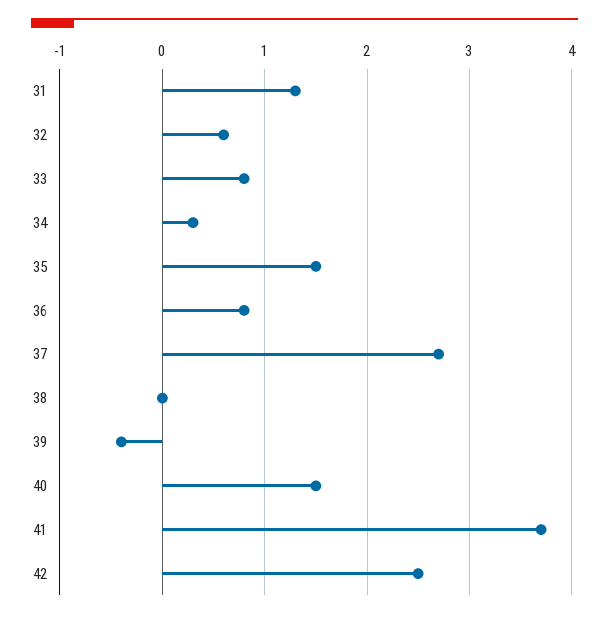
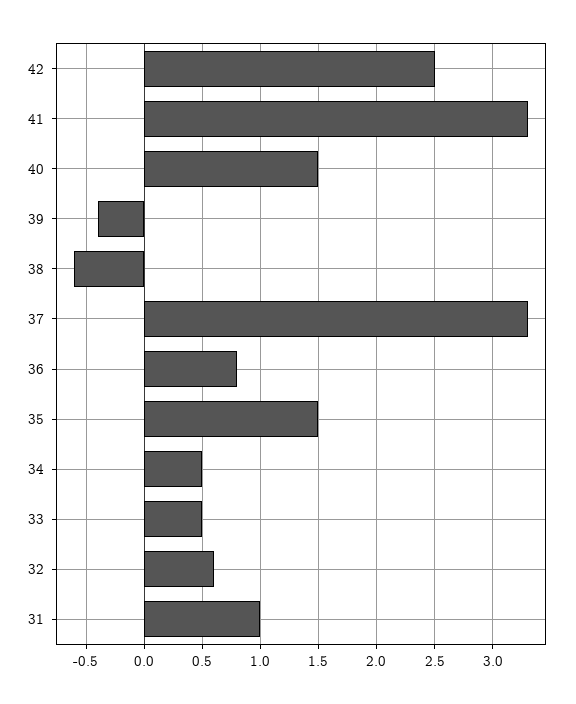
  {
-   "31": 1.3,
+   "31": 1,
    "32": 0.6,
-   "33": 0.8,
+   "33": 0.5,
-   "34": 0.3,
+   "34": 0.5,
    "35": 1.5,
    "36": 0.8,
-   "37": 2.7,
+   "37": 3.3,
-   "38": 0,
+   "38": -0.6,
    "39": -0.4,
    "40": 1.5,
-   "41": 3.7,
+   "41": 3.3,
    "42": 2.5
  }

